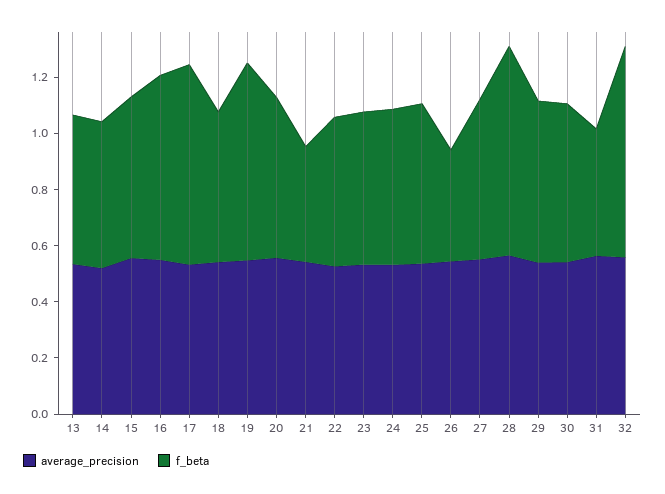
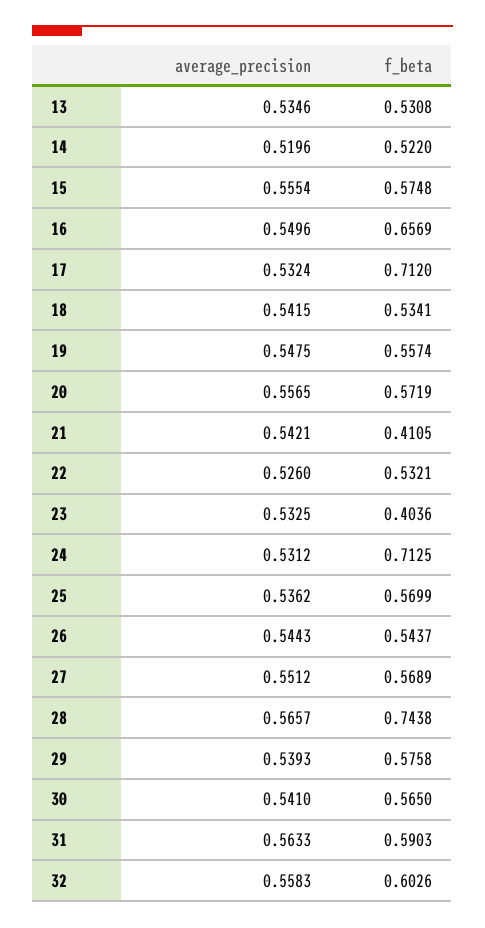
  {
    "average_precision": {
      "13": 0.5346,
      "14": 0.5196,
      "15": 0.5554,
      "16": 0.5496,
      "17": 0.5324,
      "18": 0.5415,
      "19": 0.5475,
      "20": 0.5565,
      "21": 0.5421,
      "22": 0.526,
      "23": 0.5325,
      "24": 0.5312,
      "25": 0.5362,
      "26": 0.5443,
      "27": 0.5512,
      "28": 0.5657,
      "29": 0.5393,
      "30": 0.541,
      "31": 0.5633,
      "32": 0.5583
    },
    "f_beta": {
      "13": 0.5308,
      "14": 0.522,
      "15": 0.5748,
      "16": 0.6569,
      "17": 0.712,
      "18": 0.5341,
-     "19": 0.7,
+     "19": 0.5574,
      "20": 0.5719,
      "21": 0.4105,
      "22": 0.5321,
-     "23": 0.55,
+     "23": 0.4036,
-     "24": 0.55,
+     "24": 0.7125,
      "25": 0.5699,
-     "26": 0.4,
+     "26": 0.5437,
      "27": 0.5689,
      "28": 0.7438,
      "29": 0.5758,
      "30": 0.565,
-     "31": 0.45,
+     "31": 0.5903,
-     "32": 0.75
+     "32": 0.6026
    }
  }

